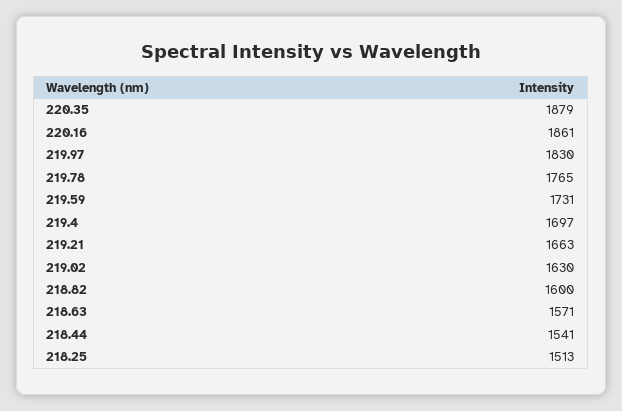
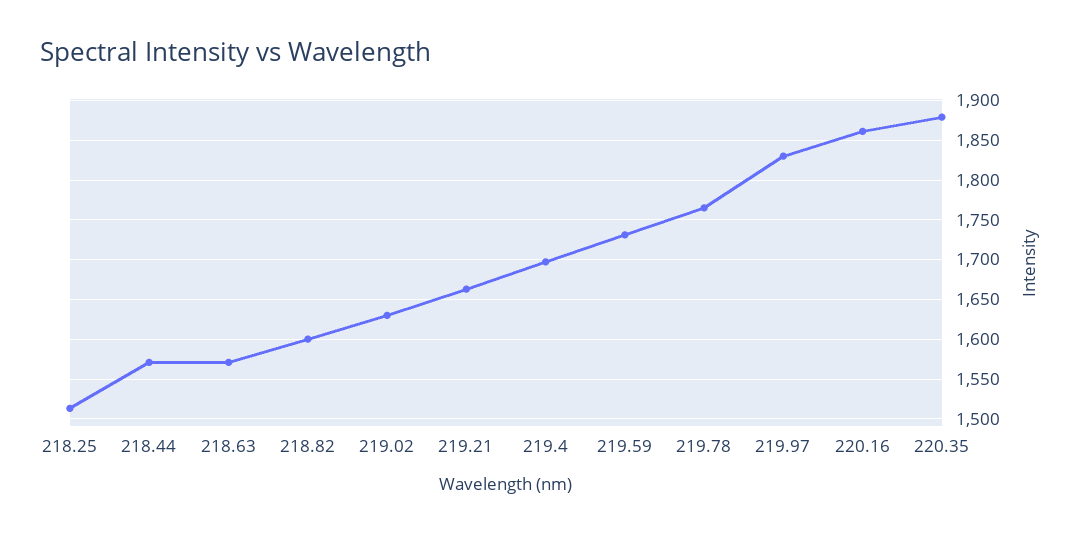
  {
    "220.35": 1879,
    "220.16": 1861,
    "219.97": 1830,
    "219.78": 1765,
    "219.59": 1731,
    "219.4": 1697,
    "219.21": 1663,
    "219.02": 1630,
    "218.82": 1600,
    "218.63": 1571,
-   "218.44": 1541,
+   "218.44": 1570,
    "218.25": 1513
  }

